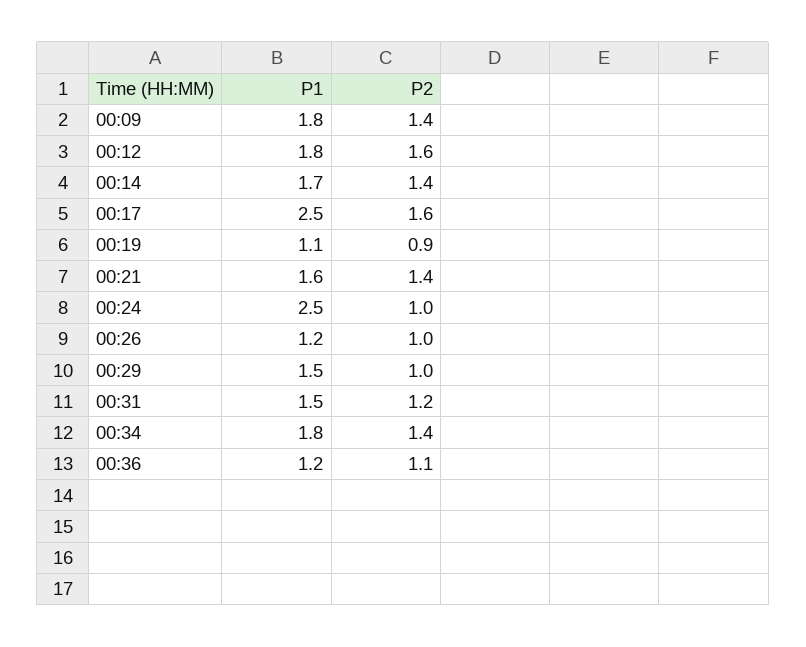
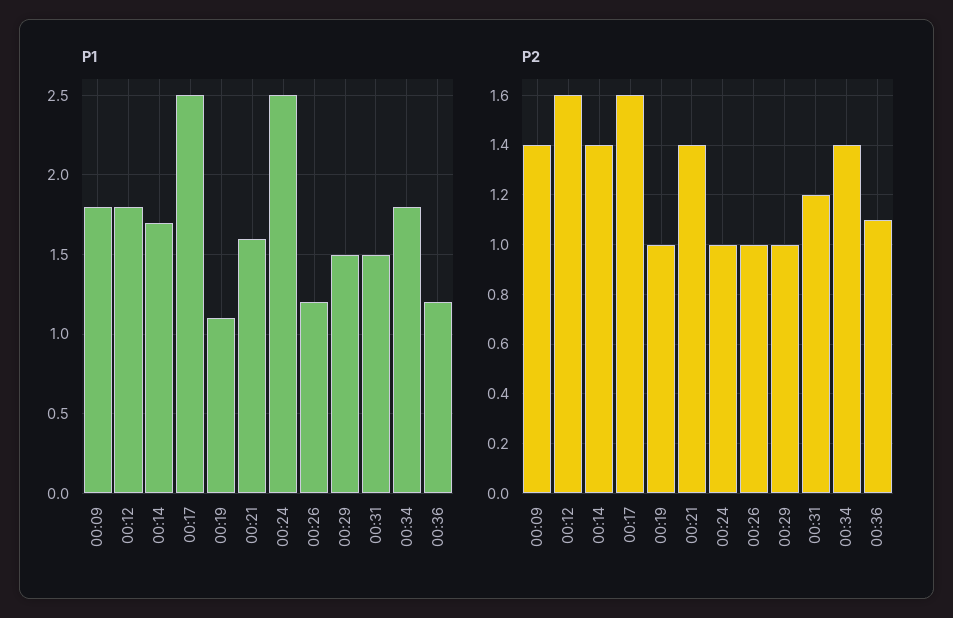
  {
    "P1": {
      "00:09": 1.8,
      "00:12": 1.8,
      "00:14": 1.7,
      "00:17": 2.5,
      "00:19": 1.1,
      "00:21": 1.6,
      "00:24": 2.5,
      "00:26": 1.2,
      "00:29": 1.5,
      "00:31": 1.5,
      "00:34": 1.8,
      "00:36": 1.2
    },
    "P2": {
      "00:09": 1.4,
      "00:12": 1.6,
      "00:14": 1.4,
      "00:17": 1.6,
-     "00:19": 0.9,
+     "00:19": 1,
      "00:21": 1.4,
      "00:24": 1,
      "00:26": 1,
      "00:29": 1,
      "00:31": 1.2,
      "00:34": 1.4,
      "00:36": 1.1
    }
  }

